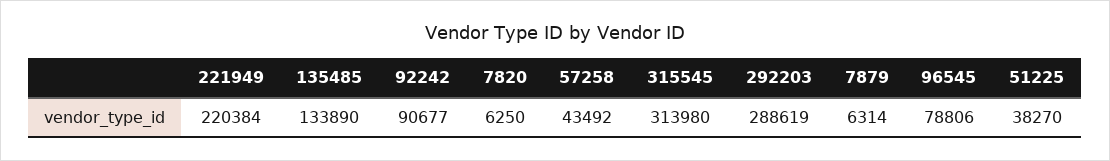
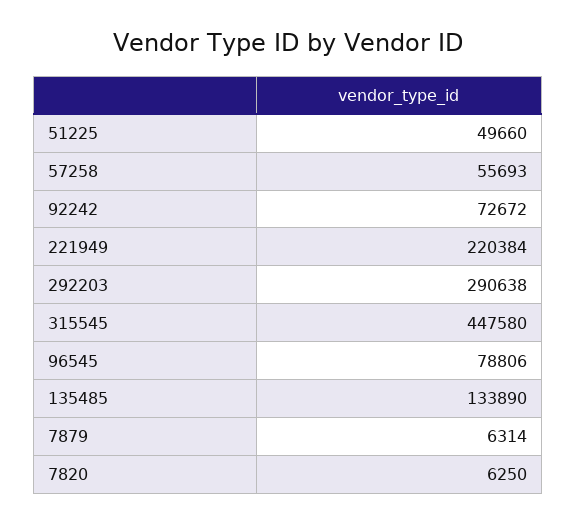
  {
    "221949": 220384,
    "135485": 133890,
-   "92242": 90677,
+   "92242": 72672,
    "7820": 6250,
-   "57258": 43492,
+   "57258": 55693,
-   "315545": 313980,
+   "315545": 447580,
-   "292203": 288619,
+   "292203": 290638,
    "7879": 6314,
    "96545": 78806,
-   "51225": 38270
+   "51225": 49660
  }

